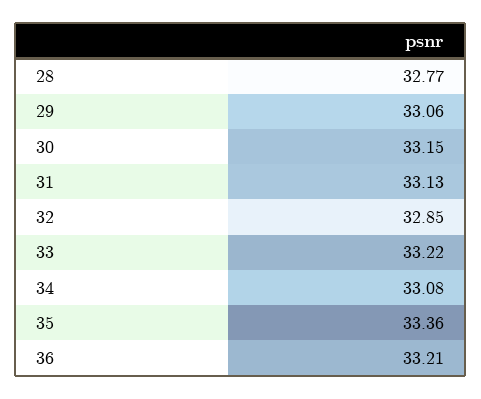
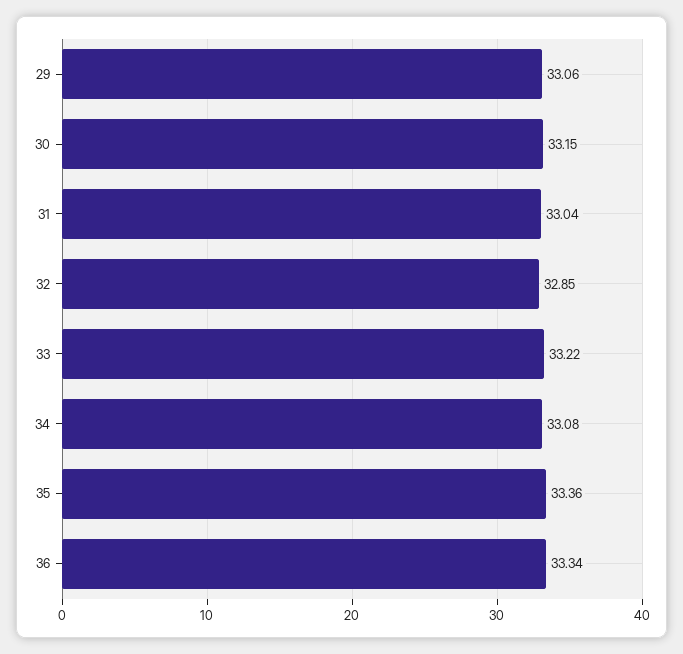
  {
-   "28": 32.77,
    "29": 33.06,
    "30": 33.15,
-   "31": 33.13,
+   "31": 33.04,
    "32": 32.85,
    "33": 33.22,
    "34": 33.08,
    "35": 33.36,
-   "36": 33.21
+   "36": 33.34
  }

